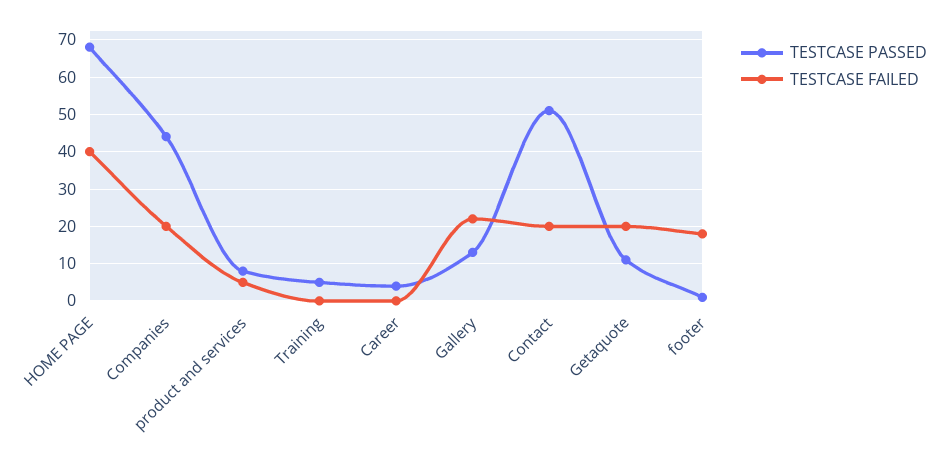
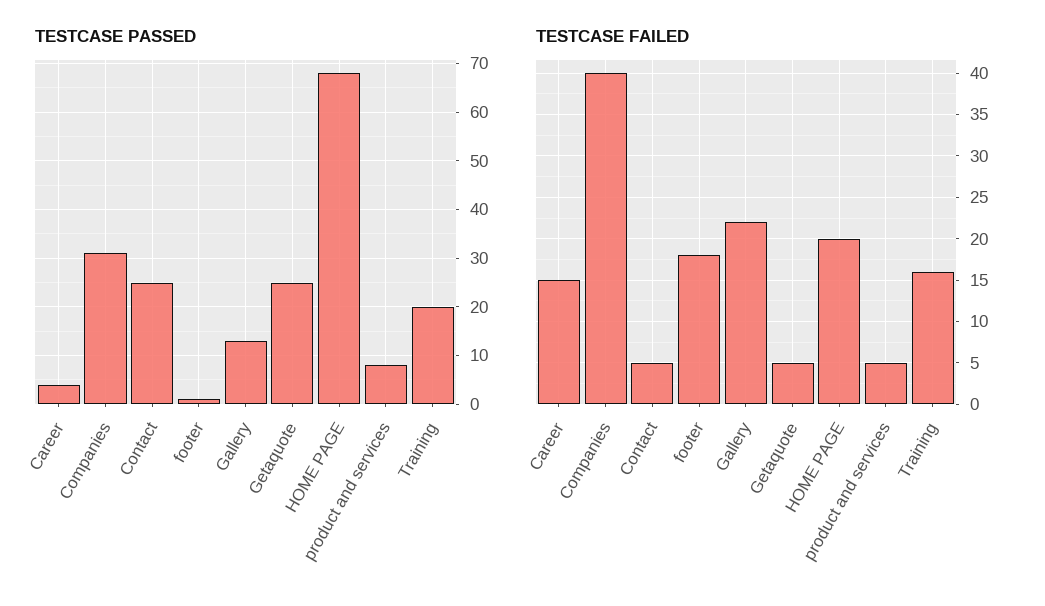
  {
    "TESTCASE PASSED": {
      "HOME PAGE": 70,
-     "Companies": 45,
+     "Companies": 30,
      "product and services": 10,
-     "Training": 5,
+     "Training": 20,
      "Career": 5,
      "Gallery": 15,
-     "Contact": 50,
+     "Contact": 25,
-     "Getaquote": 10,
+     "Getaquote": 25,
      "footer": 0
    },
    "TESTCASE FAILED": {
-     "HOME PAGE": 40,
+     "HOME PAGE": 20,
-     "Companies": 20,
+     "Companies": 40,
      "product and services": 5,
-     "Training": 0,
+     "Training": 16,
-     "Career": 0,
+     "Career": 15,
      "Gallery": 22,
-     "Contact": 20,
+     "Contact": 5,
-     "Getaquote": 20,
+     "Getaquote": 5,
      "footer": 18
    }
  }

